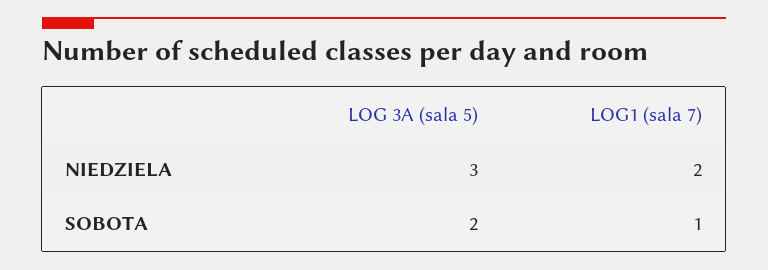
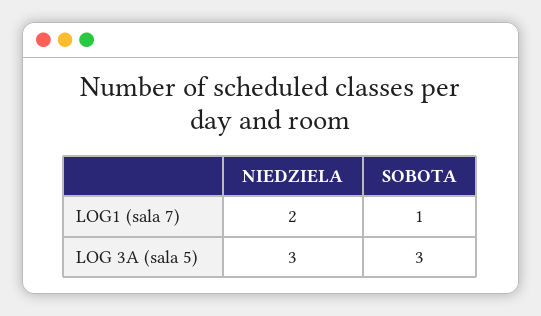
  {
    "LOG 3A (sala 5)": {
      "NIEDZIELA": 3,
-     "SOBOTA": 2
+     "SOBOTA": 3
    },
    "LOG1 (sala 7)": {
      "NIEDZIELA": 2,
      "SOBOTA": 1
    }
  }

